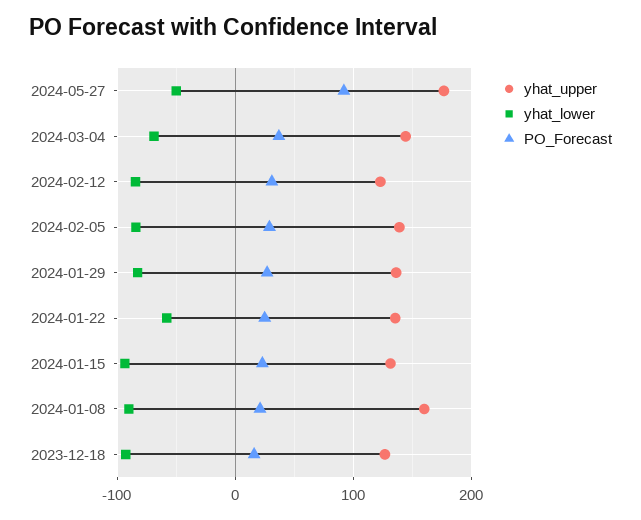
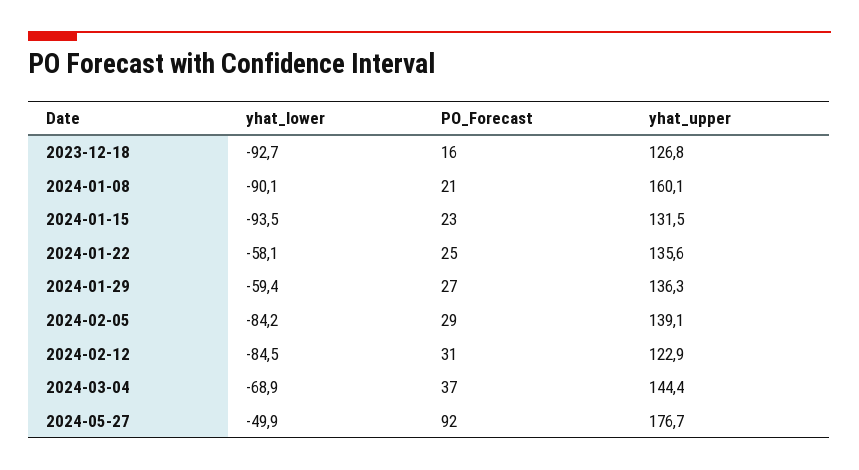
  {
    "yhat_upper": {
      "2024-05-27": 176.7,
      "2024-03-04": 144.4,
      "2024-02-12": 122.9,
      "2024-02-05": 139.1,
      "2024-01-29": 136.3,
      "2024-01-22": 135.6,
      "2024-01-15": 131.5,
      "2024-01-08": 160.1,
      "2023-12-18": 126.8
    },
    "yhat_lower": {
      "2024-05-27": -49.9,
      "2024-03-04": -68.9,
      "2024-02-12": -84.5,
      "2024-02-05": -84.2,
-     "2024-01-29": -80,
+     "2024-01-29": -59.4,
      "2024-01-22": -58.1,
      "2024-01-15": -93.5,
      "2024-01-08": -90.1,
      "2023-12-18": -92.7
    },
    "PO_Forecast": {
      "2024-05-27": 92,
      "2024-03-04": 37,
      "2024-02-12": 31,
      "2024-02-05": 29,
      "2024-01-29": 27,
      "2024-01-22": 25,
      "2024-01-15": 23,
      "2024-01-08": 21,
      "2023-12-18": 16
    }
  }

